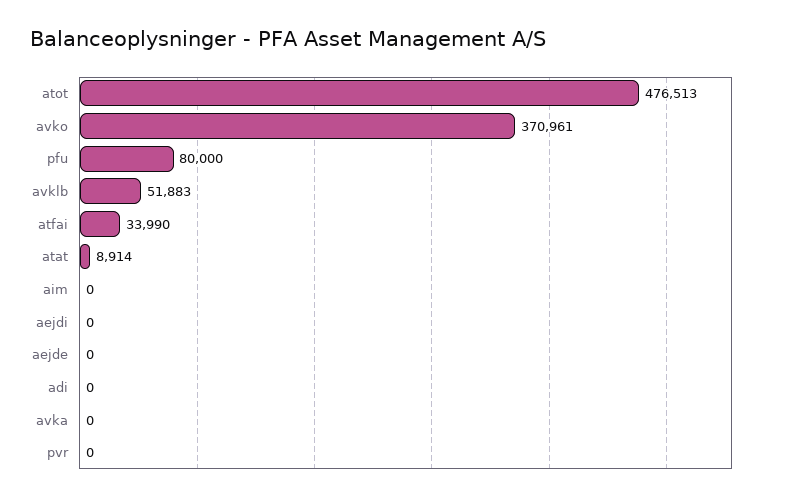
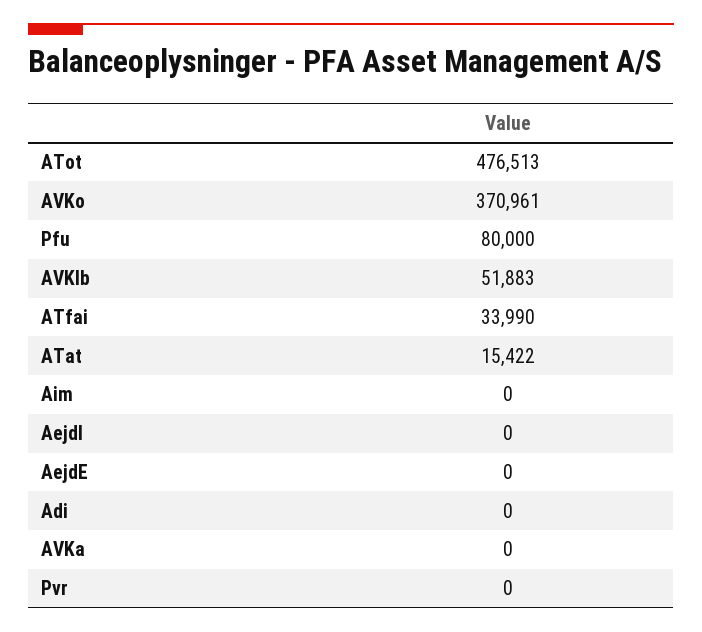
  {
    "atot": 476513,
    "avko": 370961,
    "pfu": 80000,
    "avklb": 51883,
    "atfai": 33990,
-   "atat": 8914,
+   "atat": 15422,
    "aim": 0,
    "aejdi": 0,
    "aejde": 0,
    "adi": 0,
    "avka": 0,
    "pvr": 0
  }

